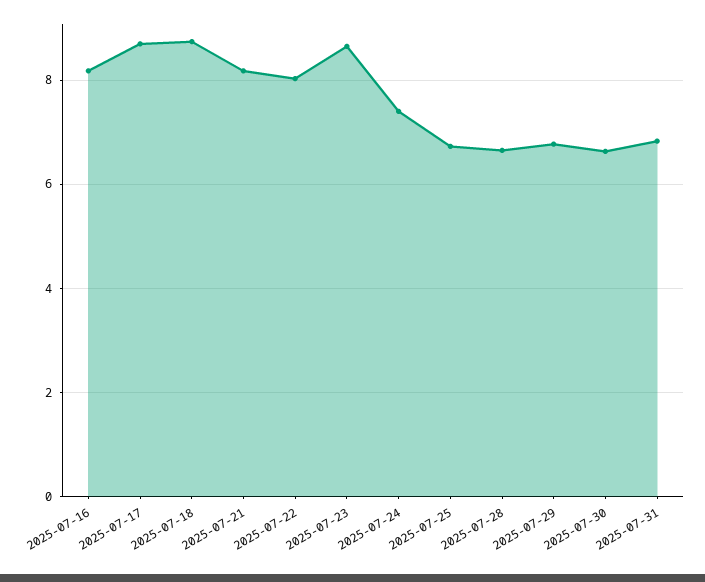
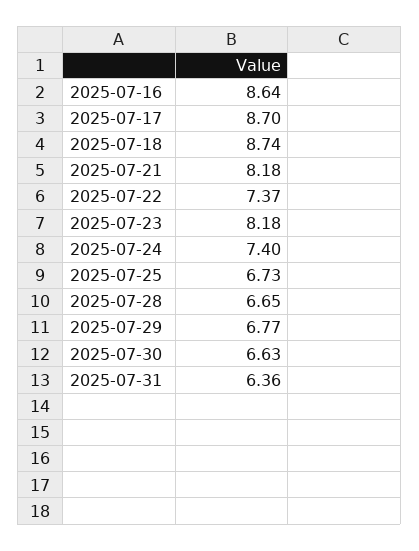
  {
-   "2025-07-16": 8.2,
+   "2025-07-16": 8.64,
    "2025-07-17": 8.7,
    "2025-07-18": 8.74,
    "2025-07-21": 8.18,
-   "2025-07-22": 8,
+   "2025-07-22": 7.37,
-   "2025-07-23": 8.6,
+   "2025-07-23": 8.18,
    "2025-07-24": 7.4,
    "2025-07-25": 6.73,
    "2025-07-28": 6.65,
    "2025-07-29": 6.77,
    "2025-07-30": 6.63,
-   "2025-07-31": 6.8
+   "2025-07-31": 6.36
  }

